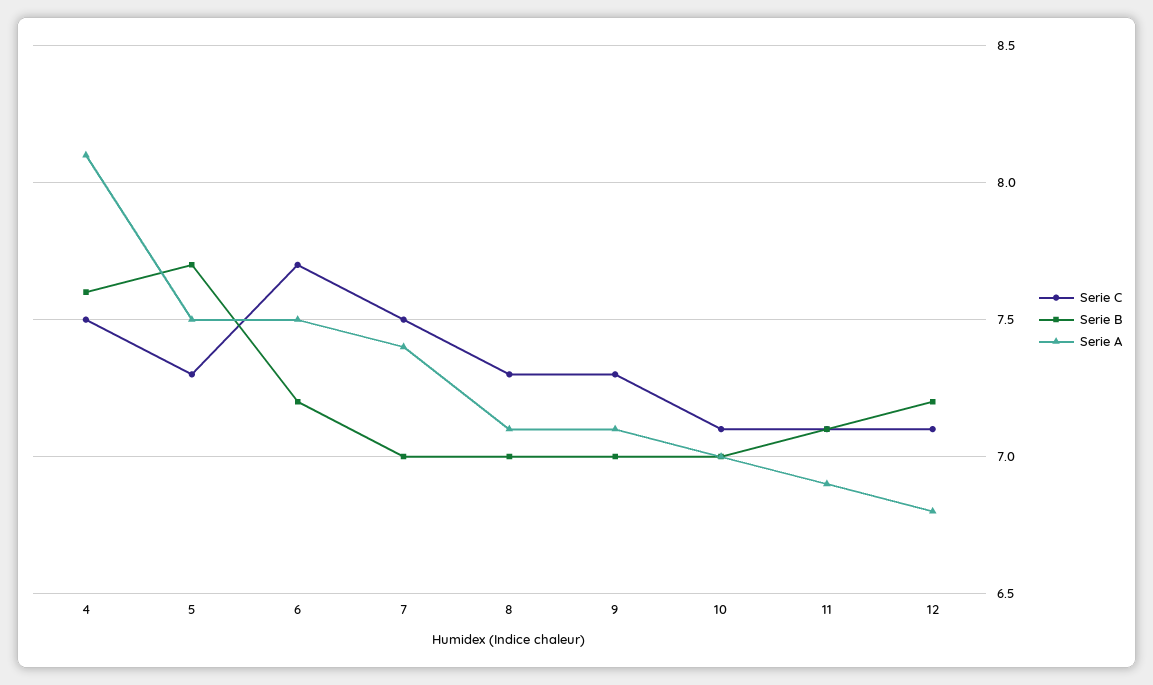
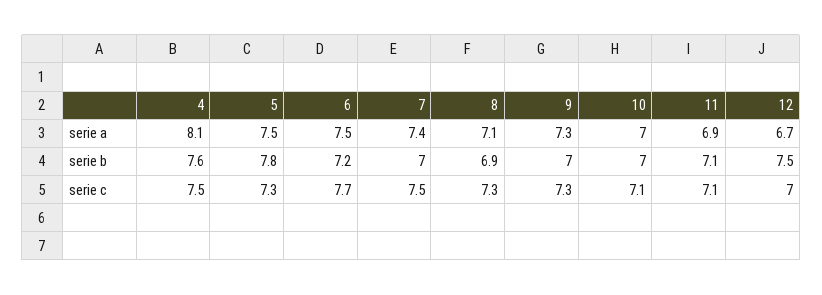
  {
    "Serie C": {
      "4": 7.5,
      "5": 7.3,
      "6": 7.7,
      "7": 7.5,
      "8": 7.3,
      "9": 7.3,
      "10": 7.1,
      "11": 7.1,
-     "12": 7.1
+     "12": 7
    },
    "Serie B": {
      "4": 7.6,
-     "5": 7.7,
+     "5": 7.8,
      "6": 7.2,
      "7": 7,
-     "8": 7,
+     "8": 6.9,
      "9": 7,
      "10": 7,
      "11": 7.1,
-     "12": 7.2
+     "12": 7.5
    },
    "Serie A": {
      "4": 8.1,
      "5": 7.5,
      "6": 7.5,
      "7": 7.4,
      "8": 7.1,
-     "9": 7.1,
+     "9": 7.3,
      "10": 7,
      "11": 6.9,
-     "12": 6.8
+     "12": 6.7
    }
  }

